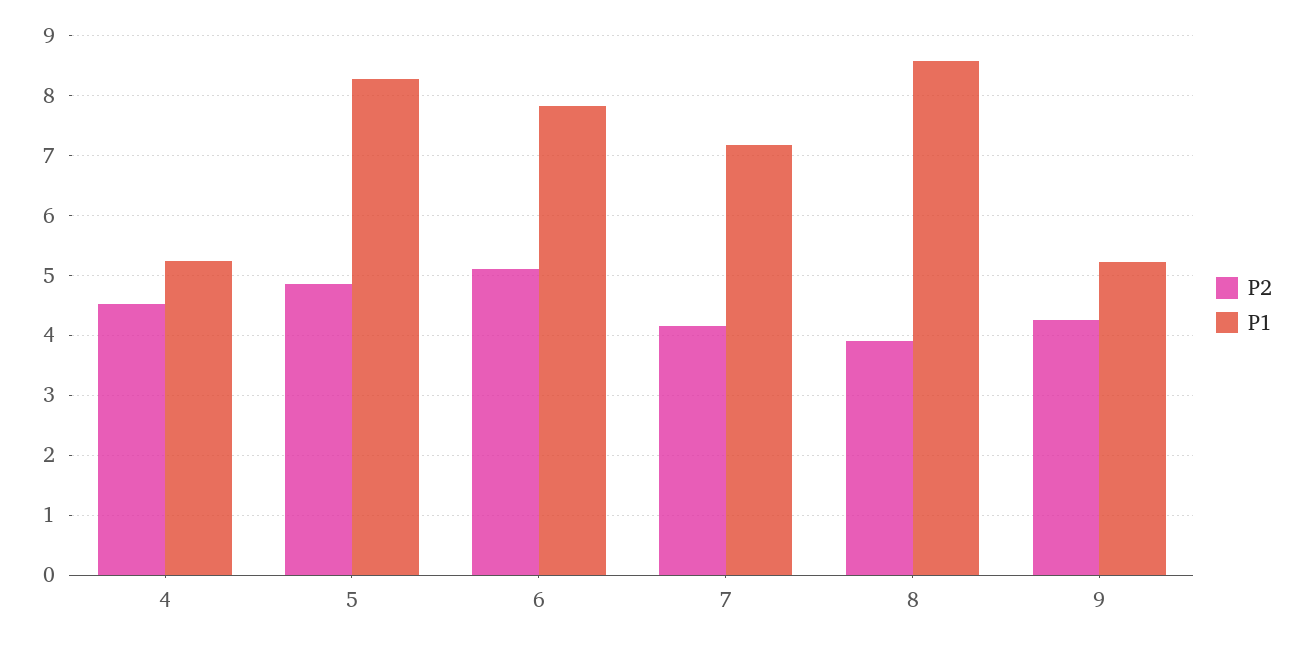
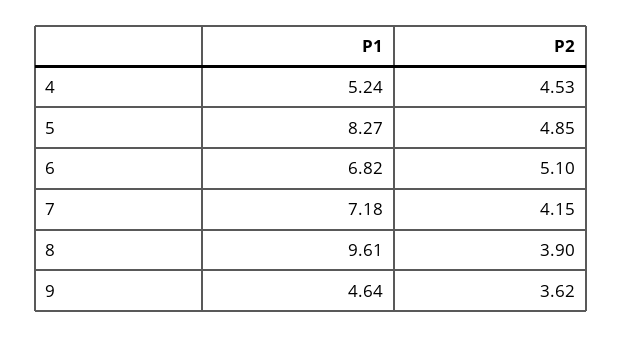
  {
    "P2": {
      "4": 4.53,
      "5": 4.85,
      "6": 5.1,
      "7": 4.15,
      "8": 3.9,
-     "9": 4.2
+     "9": 3.62
    },
    "P1": {
      "4": 5.24,
      "5": 8.27,
-     "6": 7.8,
+     "6": 6.82,
      "7": 7.18,
-     "8": 8.6,
+     "8": 9.61,
-     "9": 5.2
+     "9": 4.64
    }
  }

